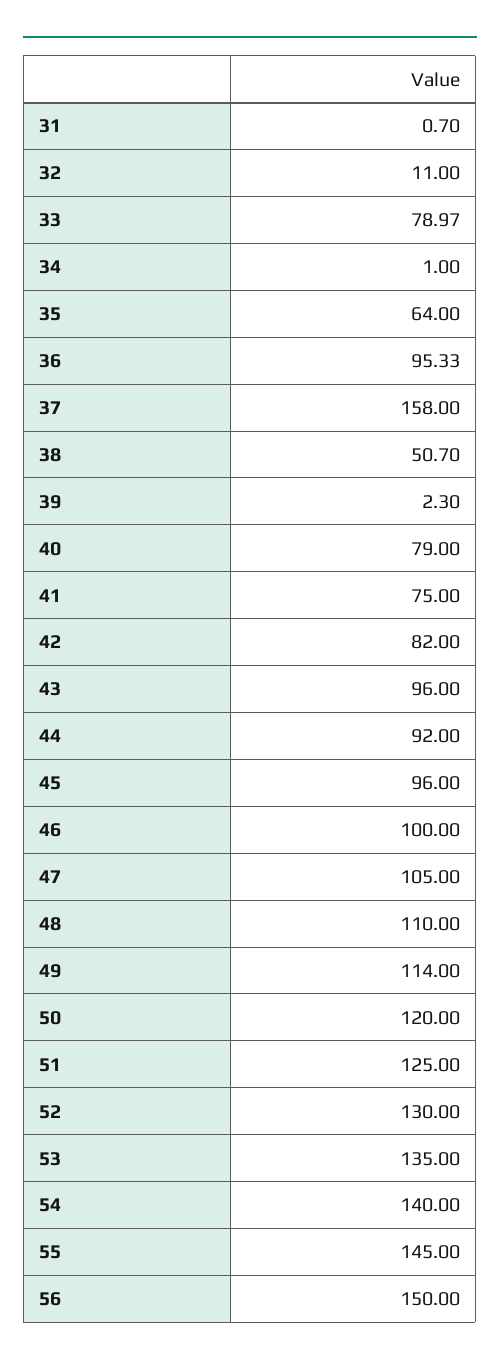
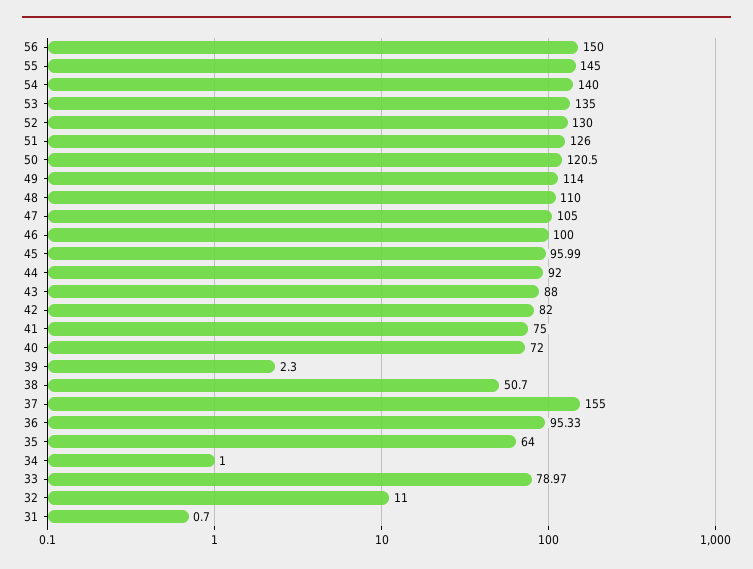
  {
    "31": 0.7,
    "32": 11,
    "33": 78.97,
    "34": 1,
    "35": 64,
    "36": 95.33,
-   "37": 158,
+   "37": 155,
    "38": 50.7,
    "39": 2.3,
-   "40": 79,
+   "40": 72,
    "41": 75,
    "42": 82,
-   "43": 96,
+   "43": 88,
    "44": 92,
-   "45": 96,
+   "45": 95.99,
    "46": 100,
    "47": 105,
    "48": 110,
    "49": 114,
-   "50": 120,
+   "50": 120.5,
-   "51": 125,
+   "51": 126,
    "52": 130,
    "53": 135,
    "54": 140,
    "55": 145,
    "56": 150
  }

